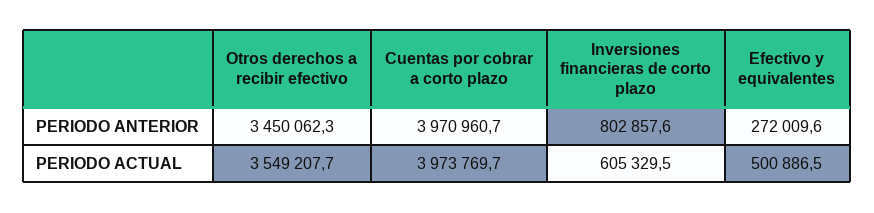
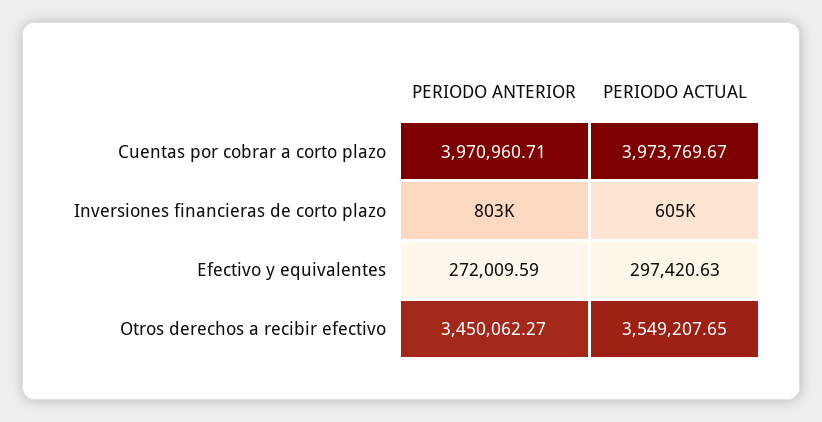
  {
    "Otros derechos a recibir efectivo": {
      "PERIODO ANTERIOR": 3450062.27,
      "PERIODO ACTUAL": 3549207.65
    },
    "Cuentas por cobrar a corto plazo": {
      "PERIODO ANTERIOR": 3970960.71,
      "PERIODO ACTUAL": 3973769.67
    },
    "Inversiones financieras de corto plazo": {
      "PERIODO ANTERIOR": 802857.6,
      "PERIODO ACTUAL": 605329.5
    },
    "Efectivo y equivalentes": {
      "PERIODO ANTERIOR": 272009.59,
-     "PERIODO ACTUAL": 500886.5
+     "PERIODO ACTUAL": 297420.63
    }
  }

